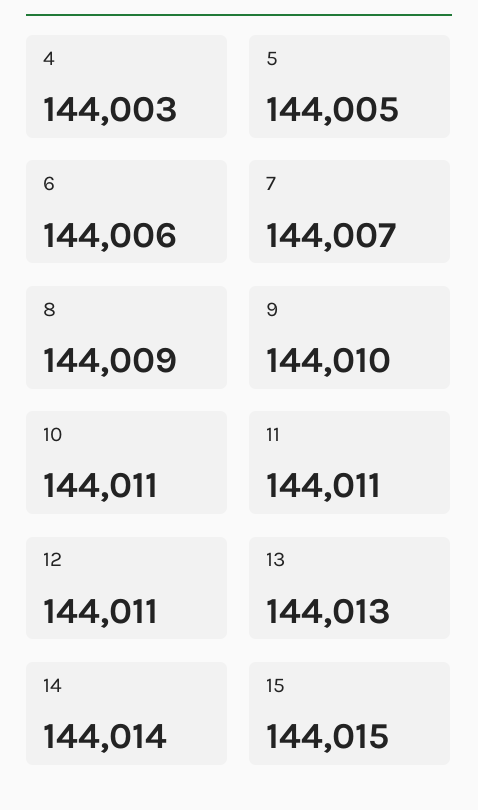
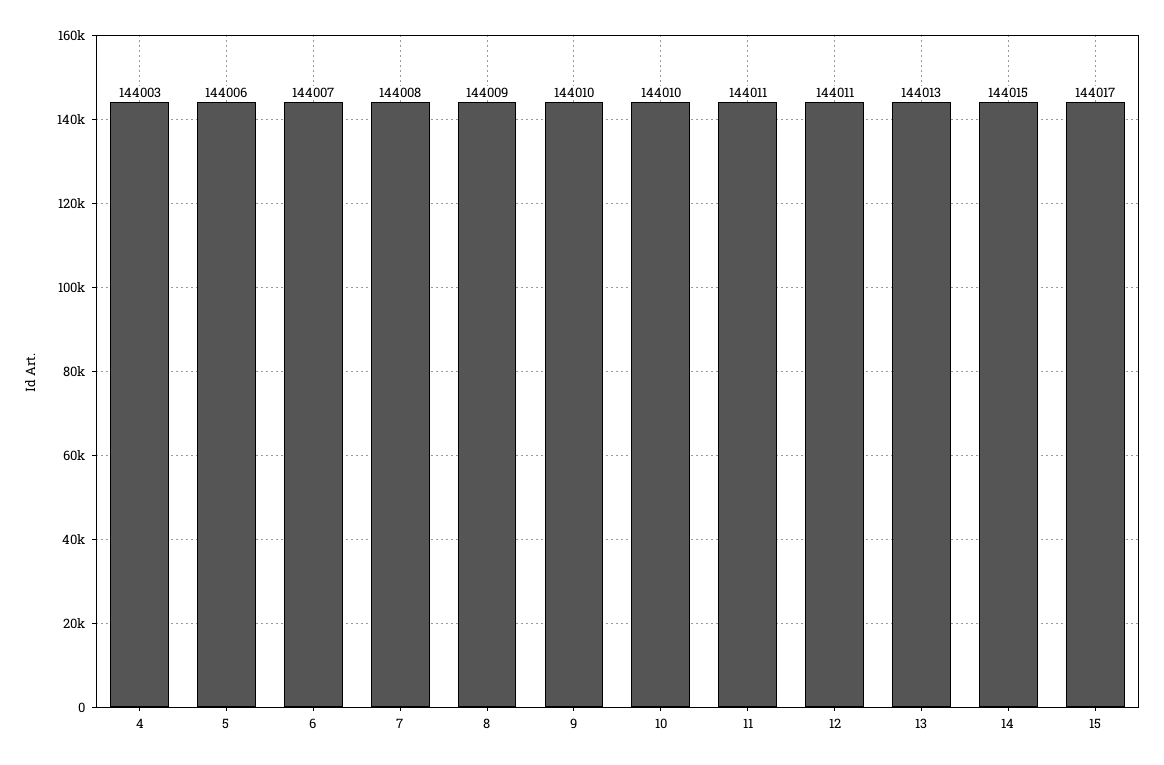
  {
    "4": 144003,
-   "5": 144005,
+   "5": 144006,
-   "6": 144006,
+   "6": 144007,
-   "7": 144007,
+   "7": 144008,
    "8": 144009,
    "9": 144010,
-   "10": 144011,
+   "10": 144010,
    "11": 144011,
    "12": 144011,
    "13": 144013,
-   "14": 144014,
+   "14": 144015,
-   "15": 144015
+   "15": 144017
  }

